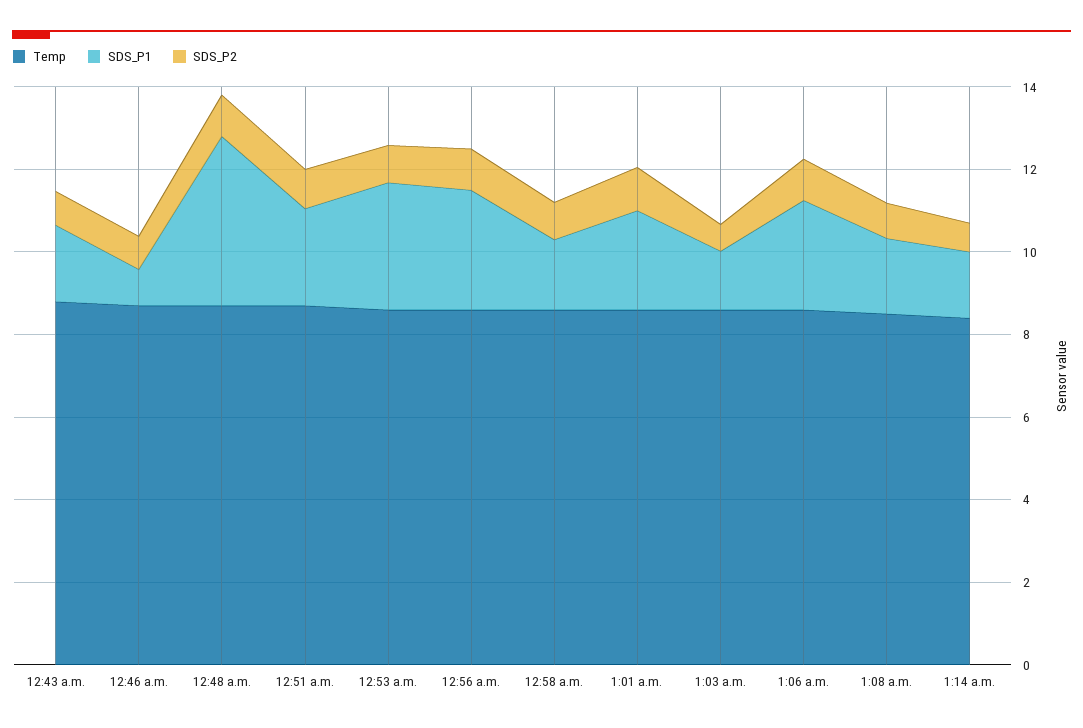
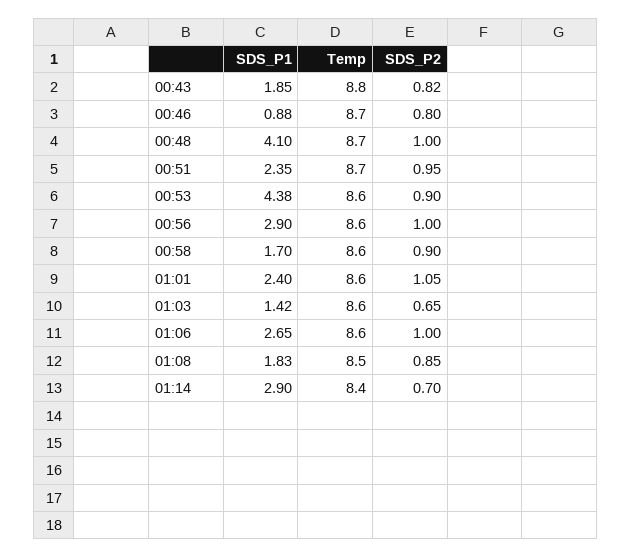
  {
    "Temp": {
      "12:43 a.m.": 8.8,
      "12:46 a.m.": 8.7,
      "12:48 a.m.": 8.7,
      "12:51 a.m.": 8.7,
      "12:53 a.m.": 8.6,
      "12:56 a.m.": 8.6,
      "12:58 a.m.": 8.6,
      "1:01 a.m.": 8.6,
      "1:03 a.m.": 8.6,
      "1:06 a.m.": 8.6,
      "1:08 a.m.": 8.5,
      "1:14 a.m.": 8.4
    },
    "SDS_P1": {
      "12:43 a.m.": 1.85,
      "12:46 a.m.": 0.88,
      "12:48 a.m.": 4.1,
      "12:51 a.m.": 2.35,
-     "12:53 a.m.": 3,
+     "12:53 a.m.": 4.38,
      "12:56 a.m.": 2.9,
      "12:58 a.m.": 1.7,
      "1:01 a.m.": 2.4,
      "1:03 a.m.": 1.42,
      "1:06 a.m.": 2.65,
      "1:08 a.m.": 1.83,
-     "1:14 a.m.": 1.5
+     "1:14 a.m.": 2.9
    },
    "SDS_P2": {
      "12:43 a.m.": 0.82,
      "12:46 a.m.": 0.8,
      "12:48 a.m.": 1,
      "12:51 a.m.": 0.95,
      "12:53 a.m.": 0.9,
      "12:56 a.m.": 1,
      "12:58 a.m.": 0.9,
      "1:01 a.m.": 1.05,
      "1:03 a.m.": 0.65,
      "1:06 a.m.": 1,
      "1:08 a.m.": 0.85,
      "1:14 a.m.": 0.7
    }
  }

